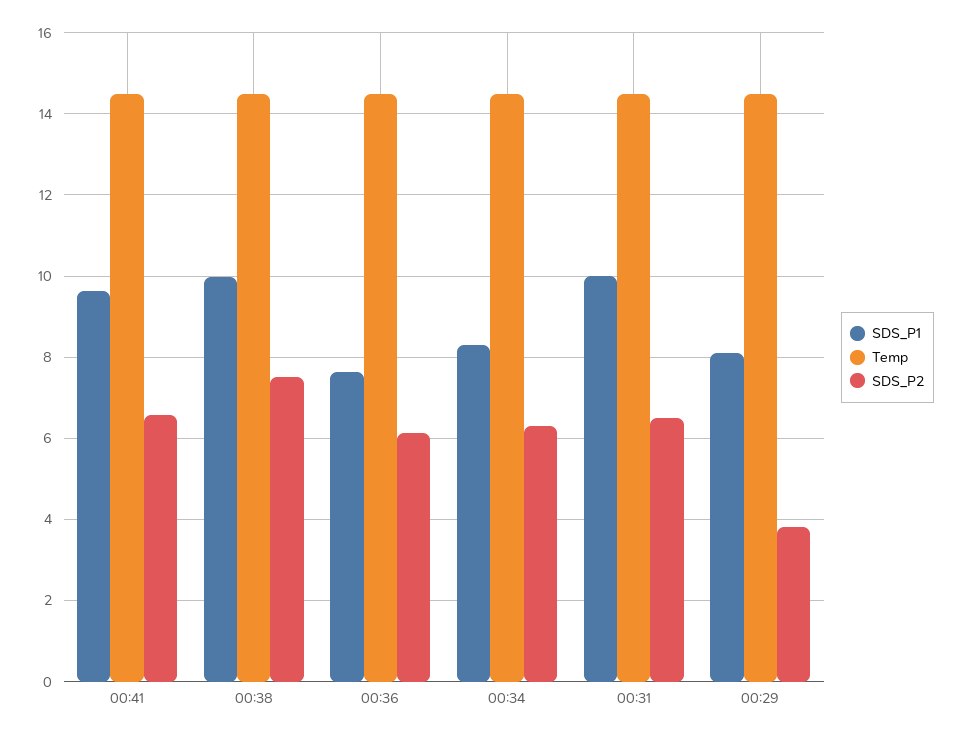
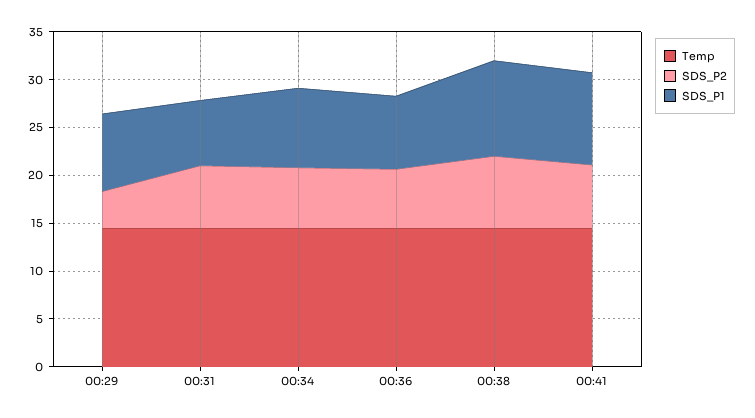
  {
    "SDS_P1": {
      "00:41": 9.6,
      "00:38": 10,
      "00:36": 7.6,
      "00:34": 8.4,
-     "00:31": 10,
+     "00:31": 7,
      "00:29": 8.2
    },
    "Temp": {
      "00:41": 14.6,
      "00:38": 14.6,
      "00:36": 14.6,
      "00:34": 14.6,
      "00:31": 14.6,
      "00:29": 14.6
    },
    "SDS_P2": {
      "00:41": 6.6,
      "00:38": 7.6,
      "00:36": 6.2,
      "00:34": 6.4,
      "00:31": 6.6,
      "00:29": 3.8
    }
  }

